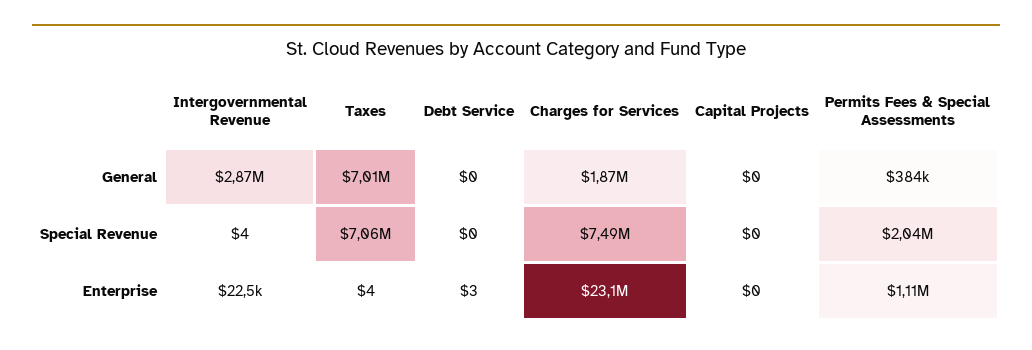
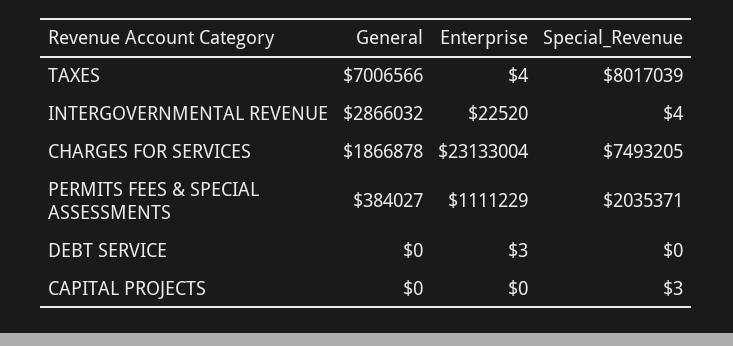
  {
    "Intergovernmental Revenue": {
      "General": 2866032,
      "Special Revenue": 4,
      "Enterprise": 22520
    },
    "Taxes": {
      "General": 7006566,
-     "Special Revenue": 7060000,
+     "Special Revenue": 8017039,
      "Enterprise": 4
    },
    "Debt Service": {
      "General": 0,
      "Special Revenue": 0,
      "Enterprise": 3
    },
    "Charges for Services": {
      "General": 1866878,
      "Special Revenue": 7493205,
      "Enterprise": 23133004
    },
    "Capital Projects": {
      "General": 0,
-     "Special Revenue": 0,
+     "Special Revenue": 3,
      "Enterprise": 0
    },
    "Permits Fees & Special Assessments": {
      "General": 384027,
      "Special Revenue": 2035371,
      "Enterprise": 1111229
    }
  }

